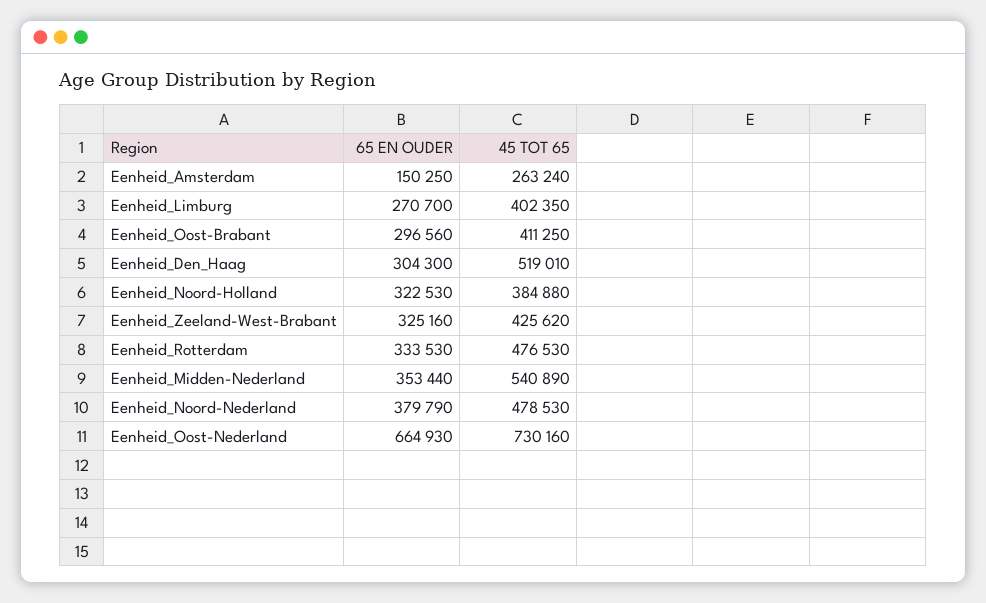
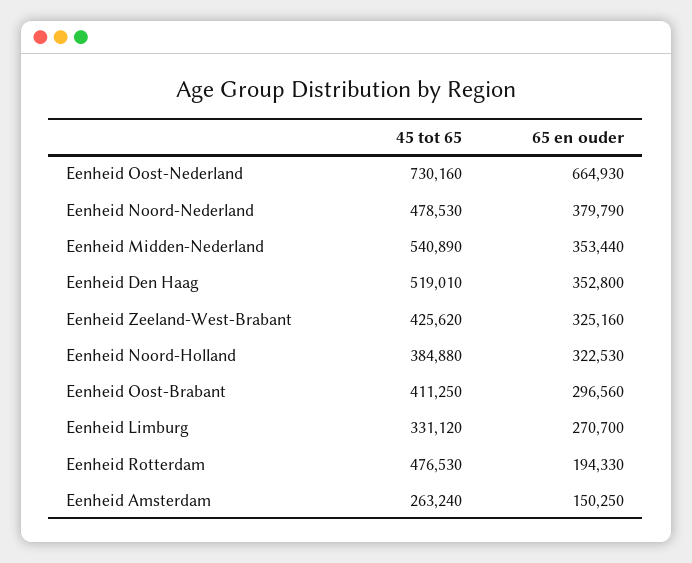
  {
    "65 EN OUDER": {
      "Eenheid_Amsterdam": 150250,
      "Eenheid_Limburg": 270700,
      "Eenheid_Oost-Brabant": 296560,
-     "Eenheid_Den_Haag": 304300,
+     "Eenheid_Den_Haag": 352800,
      "Eenheid_Noord-Holland": 322530,
      "Eenheid_Zeeland-West-Brabant": 325160,
-     "Eenheid_Rotterdam": 333530,
+     "Eenheid_Rotterdam": 194330,
      "Eenheid_Midden-Nederland": 353440,
      "Eenheid_Noord-Nederland": 379790,
      "Eenheid_Oost-Nederland": 664930
    },
    "45 TOT 65": {
      "Eenheid_Amsterdam": 263240,
-     "Eenheid_Limburg": 402350,
+     "Eenheid_Limburg": 331120,
      "Eenheid_Oost-Brabant": 411250,
      "Eenheid_Den_Haag": 519010,
      "Eenheid_Noord-Holland": 384880,
      "Eenheid_Zeeland-West-Brabant": 425620,
      "Eenheid_Rotterdam": 476530,
      "Eenheid_Midden-Nederland": 540890,
      "Eenheid_Noord-Nederland": 478530,
      "Eenheid_Oost-Nederland": 730160
    }
  }

